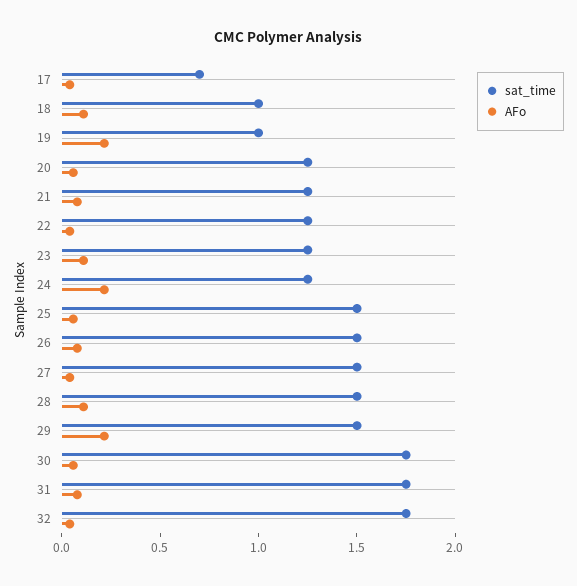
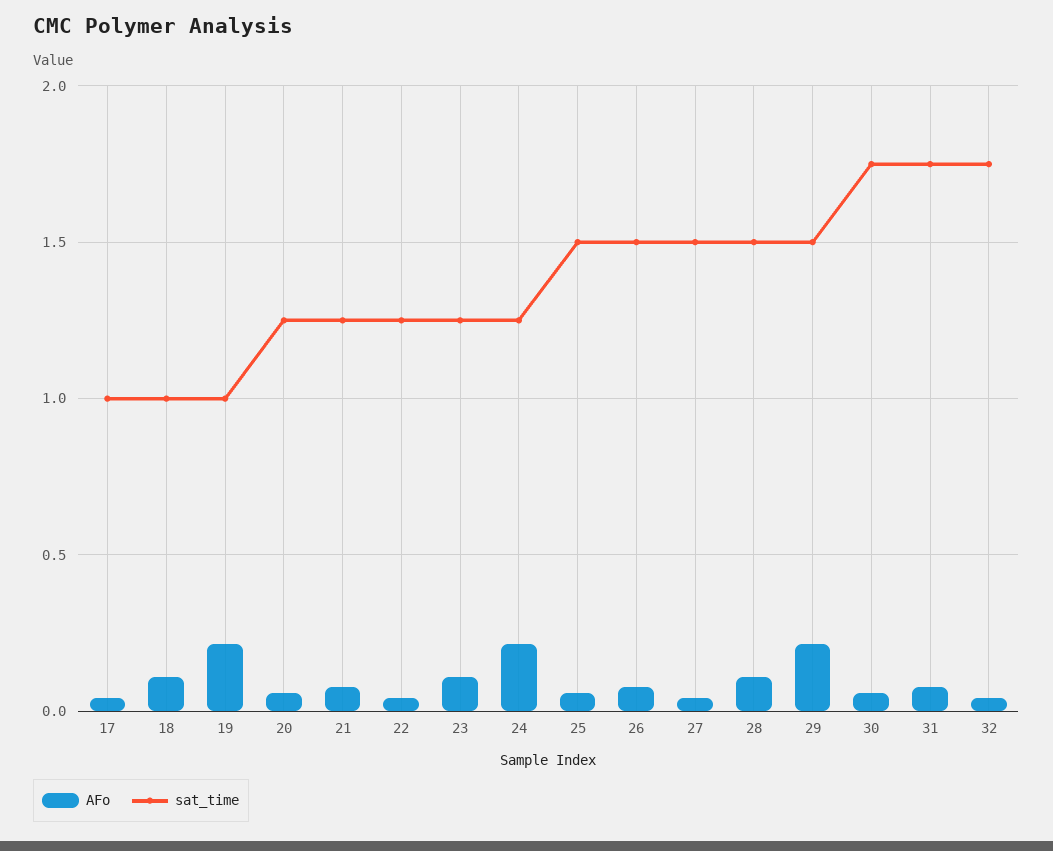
  {
    "sat_time": {
-     "17": 0.7,
+     "17": 1,
      "18": 1,
      "19": 1,
      "20": 1.25,
      "21": 1.25,
      "22": 1.25,
      "23": 1.25,
      "24": 1.25,
      "25": 1.5,
      "26": 1.5,
      "27": 1.5,
      "28": 1.5,
      "29": 1.5,
      "30": 1.75,
      "31": 1.75,
      "32": 1.75
    },
    "AFo": {
      "17": 0.05,
      "18": 0.1,
      "19": 0.2,
      "20": 0.05,
      "21": 0.1,
      "22": 0.05,
      "23": 0.1,
      "24": 0.2,
      "25": 0.05,
      "26": 0.1,
      "27": 0.05,
      "28": 0.1,
      "29": 0.2,
      "30": 0.05,
      "31": 0.1,
      "32": 0.05
    }
  }

